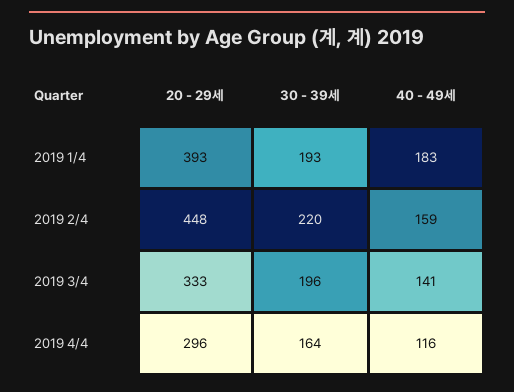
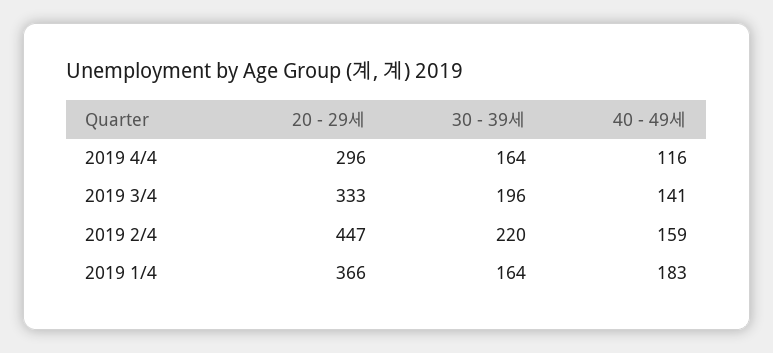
  {
    "20 - 29세": {
-     "2019 1/4": 393,
+     "2019 1/4": 366,
-     "2019 2/4": 448,
+     "2019 2/4": 447,
      "2019 3/4": 333,
      "2019 4/4": 296
    },
    "30 - 39세": {
-     "2019 1/4": 193,
+     "2019 1/4": 164,
      "2019 2/4": 220,
      "2019 3/4": 196,
      "2019 4/4": 164
    },
    "40 - 49세": {
      "2019 1/4": 183,
      "2019 2/4": 159,
      "2019 3/4": 141,
      "2019 4/4": 116
    }
  }

